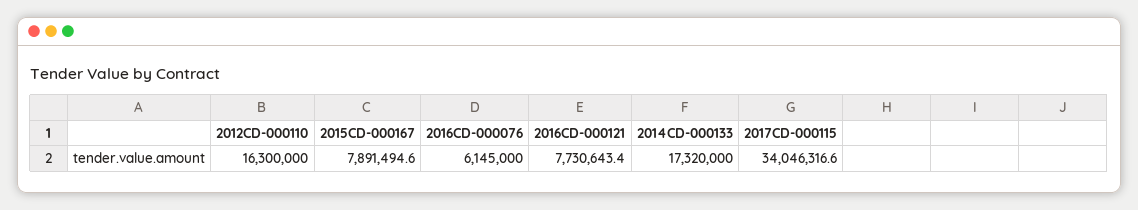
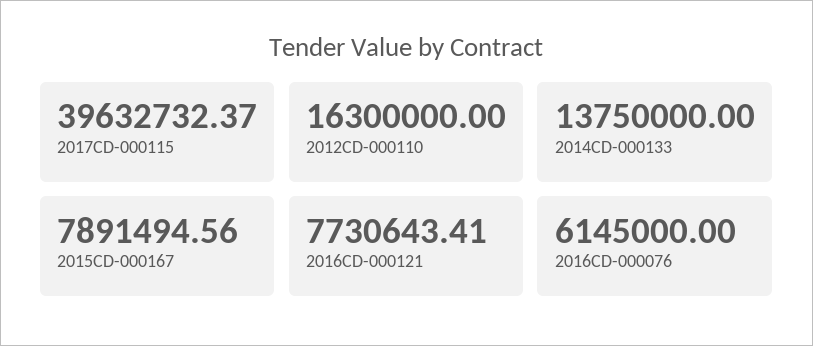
  {
    "2012CD-000110": 16300000,
    "2015CD-000167": 7891494.56,
    "2016CD-000076": 6145000,
    "2016CD-000121": 7730643.41,
-   "2014CD-000133": 17320000,
+   "2014CD-000133": 13750000,
-   "2017CD-000115": 34046316.6
+   "2017CD-000115": 39632732.37
  }

